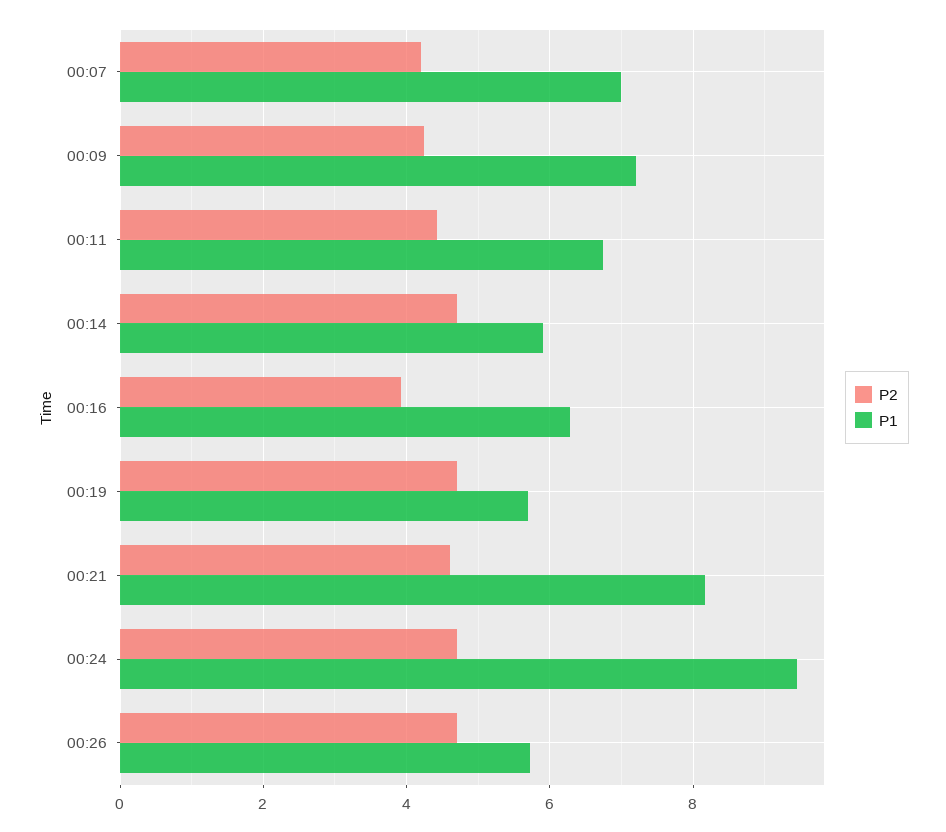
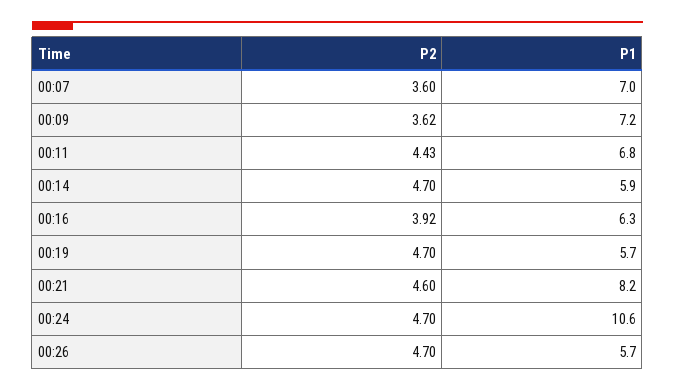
  {
    "P2": {
-     "00:07": 4.2,
+     "00:07": 3.6,
-     "00:09": 4.2,
+     "00:09": 3.62,
      "00:11": 4.43,
      "00:14": 4.7,
      "00:16": 3.92,
      "00:19": 4.7,
      "00:21": 4.6,
      "00:24": 4.7,
      "00:26": 4.7
    },
    "P1": {
      "00:07": 7,
      "00:09": 7.2,
      "00:11": 6.8,
      "00:14": 5.9,
      "00:16": 6.3,
      "00:19": 5.7,
      "00:21": 8.2,
-     "00:24": 9.4,
+     "00:24": 10.6,
      "00:26": 5.7
    }
  }

